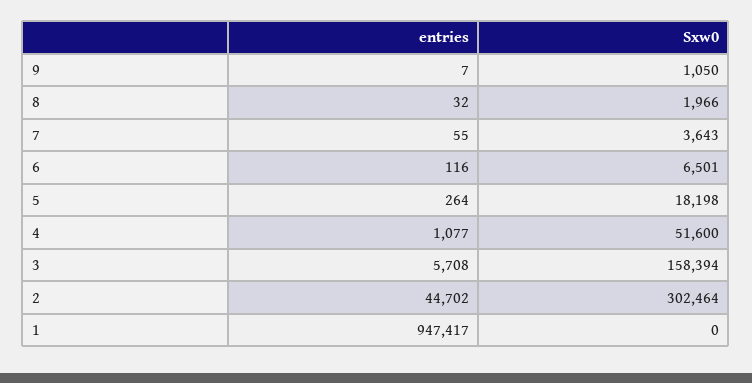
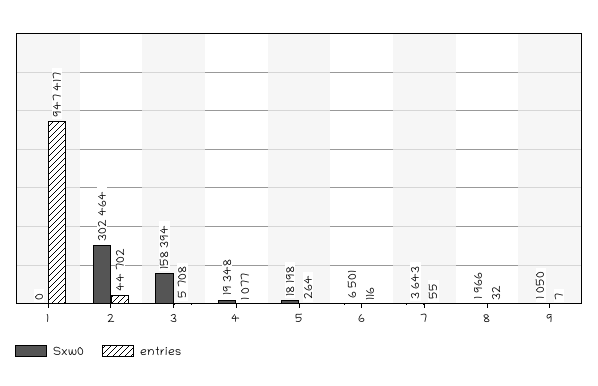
  {
    "entries": {
      "9": 7,
      "8": 32,
      "7": 55,
      "6": 116,
      "5": 264,
      "4": 1077,
      "3": 5708,
      "2": 44702,
      "1": 947417
    },
    "Sxw0": {
      "9": 1050,
      "8": 1966,
      "7": 3643,
      "6": 6501,
      "5": 18198,
-     "4": 51600,
+     "4": 19348,
      "3": 158394,
      "2": 302464,
      "1": 0
    }
  }

